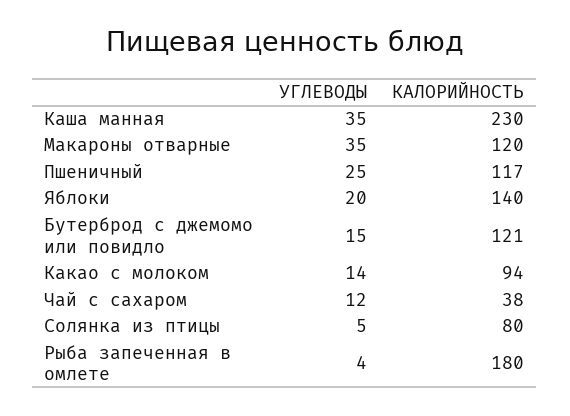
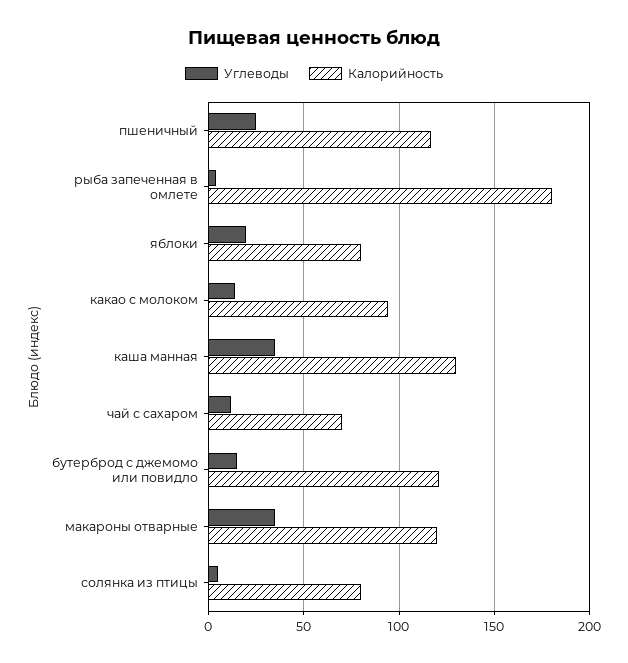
  {
    "УГЛЕВОДЫ": {
      "Каша манная": 35,
      "Макароны отварные": 35,
      "Пшеничный": 25,
      "Яблоки": 20,
      "Бутерброд с джемомо или повидло": 15,
      "Какао с молоком": 14,
      "Чай с сахаром": 12,
      "Солянка из птицы": 5,
      "Рыба запеченная в омлете": 4
    },
    "КАЛОРИЙНОСТЬ": {
-     "Каша манная": 230,
+     "Каша манная": 130,
      "Макароны отварные": 120,
      "Пшеничный": 117,
-     "Яблоки": 140,
+     "Яблоки": 80,
      "Бутерброд с джемомо или повидло": 121,
      "Какао с молоком": 94,
-     "Чай с сахаром": 38,
+     "Чай с сахаром": 70,
      "Солянка из птицы": 80,
      "Рыба запеченная в омлете": 180
    }
  }

